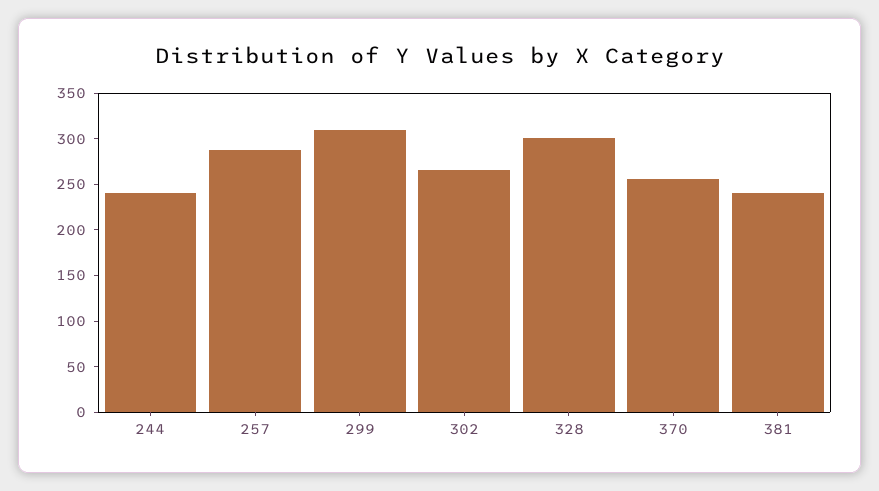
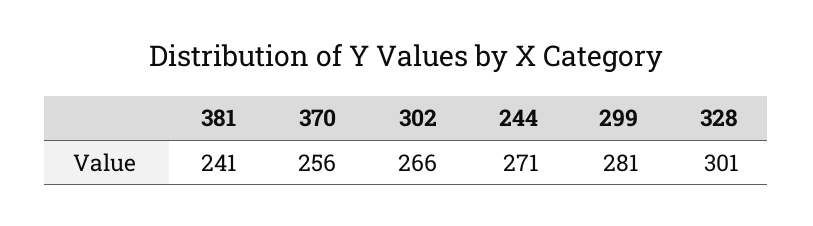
  {
-   "244": 240,
+   "244": 271,
-   "257": 290,
-   "299": 310,
+   "299": 281,
    "302": 266,
    "328": 301,
    "370": 256,
    "381": 241
  }

